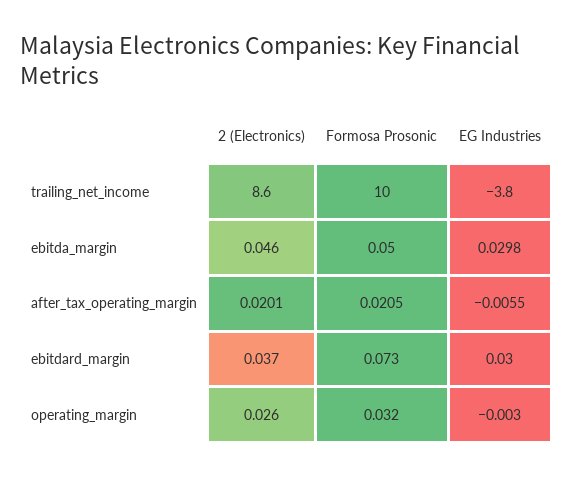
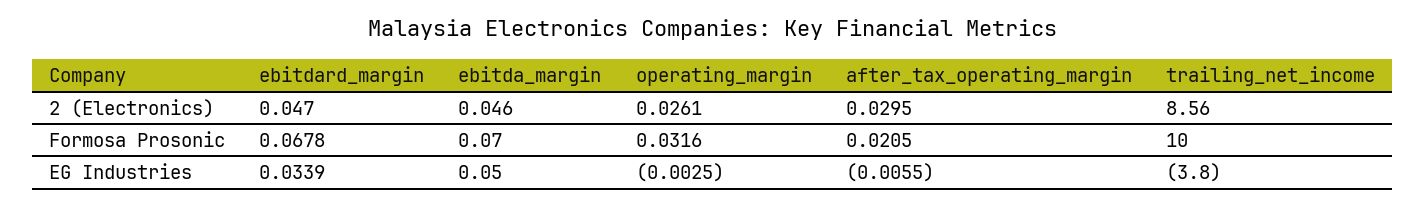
  {
    "2 (Electronics)": {
      "trailing_net_income": 8.56,
      "ebitda_margin": 0.046,
-     "after_tax_operating_margin": 0.0201,
+     "after_tax_operating_margin": 0.0295,
-     "ebitdard_margin": 0.037,
+     "ebitdard_margin": 0.047,
      "operating_margin": 0.0261
    },
    "Formosa Prosonic": {
      "trailing_net_income": 10,
-     "ebitda_margin": 0.05,
+     "ebitda_margin": 0.07,
      "after_tax_operating_margin": 0.0205,
-     "ebitdard_margin": 0.073,
+     "ebitdard_margin": 0.0678,
      "operating_margin": 0.0316
    },
    "EG Industries": {
      "trailing_net_income": -3.8,
-     "ebitda_margin": 0.0298,
+     "ebitda_margin": 0.05,
      "after_tax_operating_margin": -0.0055,
-     "ebitdard_margin": 0.03,
+     "ebitdard_margin": 0.0339,
      "operating_margin": -0.0025
    }
  }

